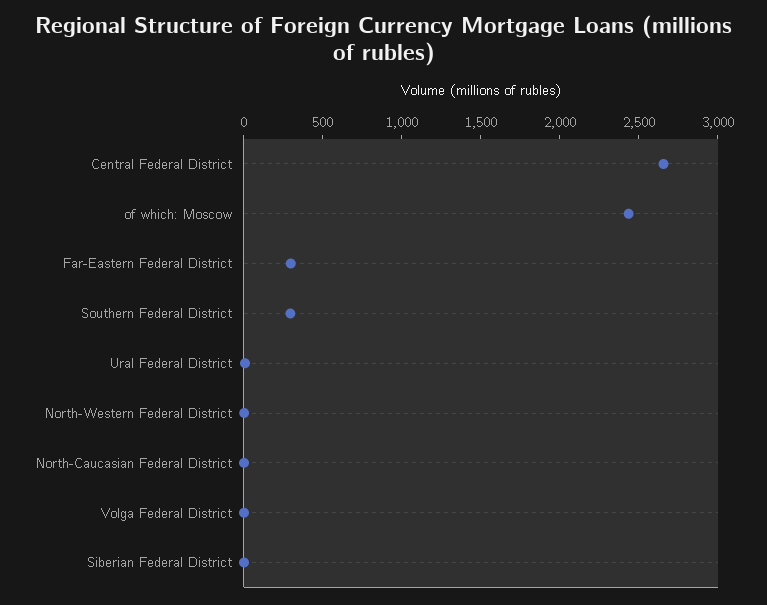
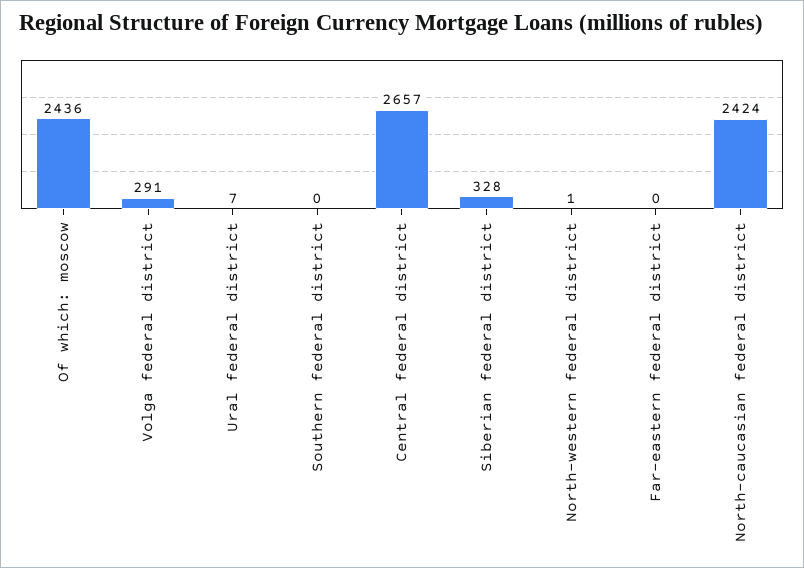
  {
    "Central Federal District": 2657,
    "of which: Moscow": 2436,
-   "Far-Eastern Federal District": 300,
+   "Far-Eastern Federal District": 0,
-   "Southern Federal District": 300,
+   "Southern Federal District": 0,
    "Ural Federal District": 7,
    "North-Western Federal District": 1,
-   "North-Caucasian Federal District": 0,
+   "North-Caucasian Federal District": 2424,
-   "Volga Federal District": 0,
+   "Volga Federal District": 291,
-   "Siberian Federal District": 0
+   "Siberian Federal District": 328
  }

